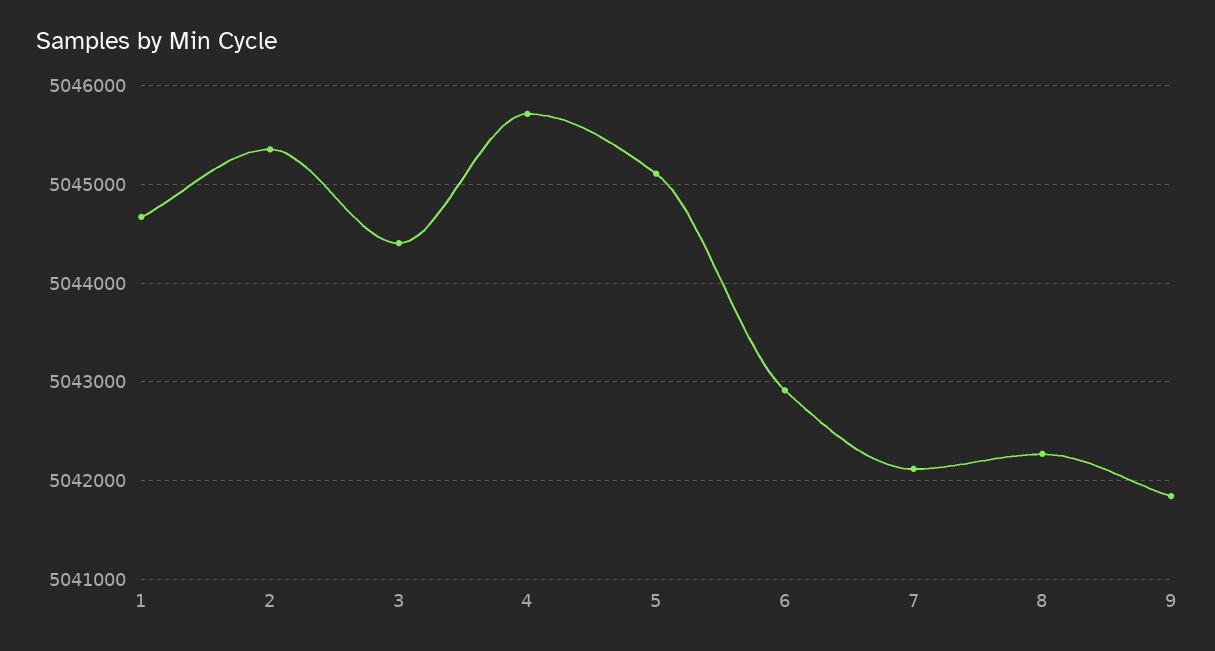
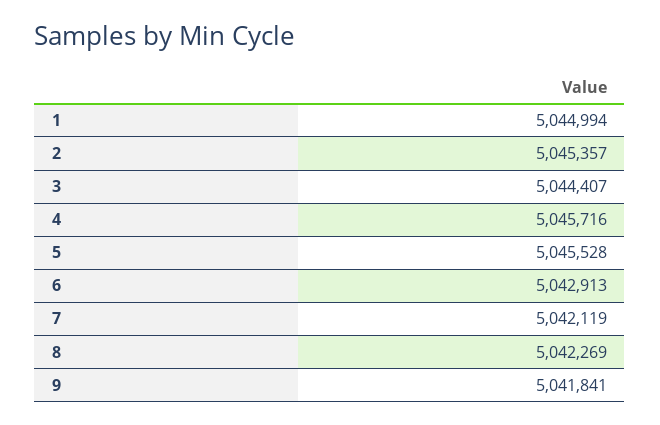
  {
-   "1": 5044700,
+   "1": 5044994,
    "2": 5045357,
    "3": 5044407,
    "4": 5045716,
-   "5": 5045100,
+   "5": 5045528,
    "6": 5042913,
    "7": 5042119,
    "8": 5042269,
    "9": 5041841
  }

